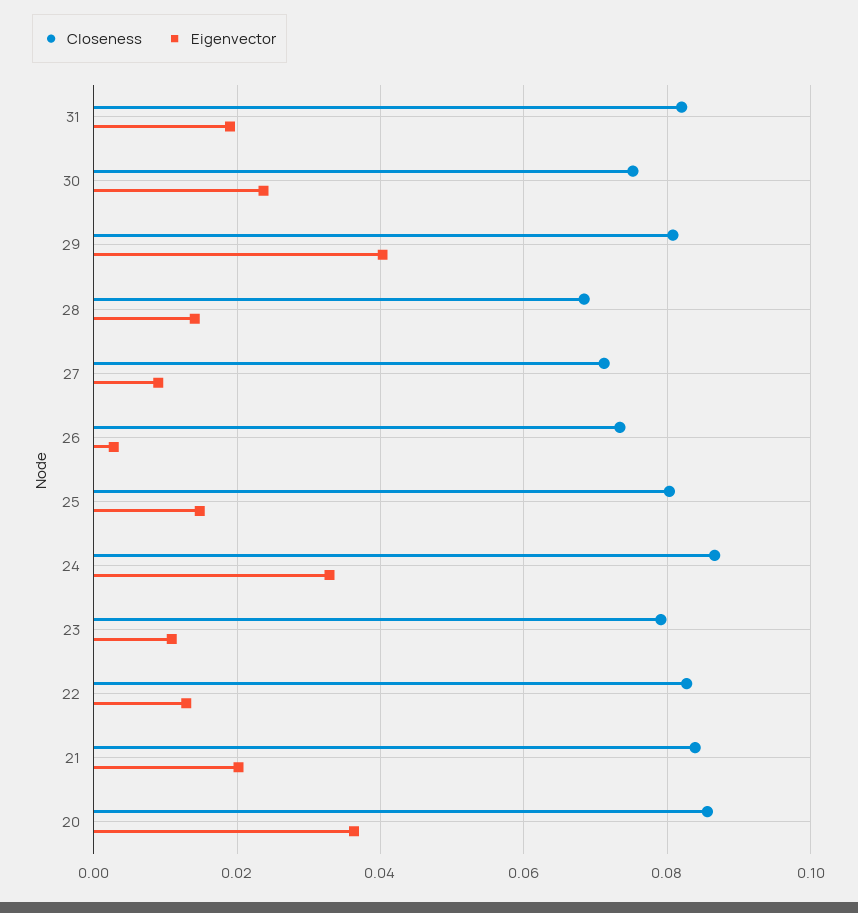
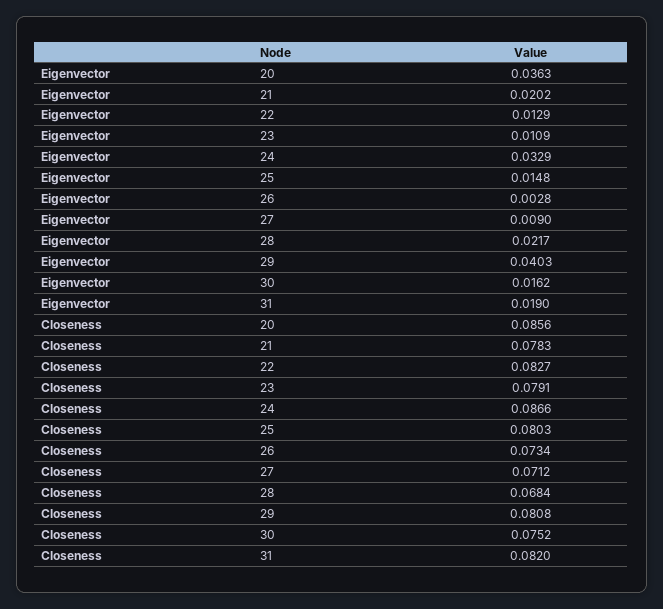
  {
    "Closeness": {
      "31": 0.082,
      "30": 0.0752,
      "29": 0.0808,
      "28": 0.0684,
      "27": 0.0712,
      "26": 0.0734,
      "25": 0.0803,
      "24": 0.0866,
      "23": 0.0791,
      "22": 0.0827,
-     "21": 0.084,
+     "21": 0.0783,
      "20": 0.0856
    },
    "Eigenvector": {
      "31": 0.019,
-     "30": 0.024,
+     "30": 0.0162,
      "29": 0.0403,
-     "28": 0.014,
+     "28": 0.0217,
      "27": 0.009,
      "26": 0.0028,
      "25": 0.0148,
      "24": 0.0329,
      "23": 0.0109,
      "22": 0.0129,
      "21": 0.0202,
      "20": 0.0363
    }
  }

